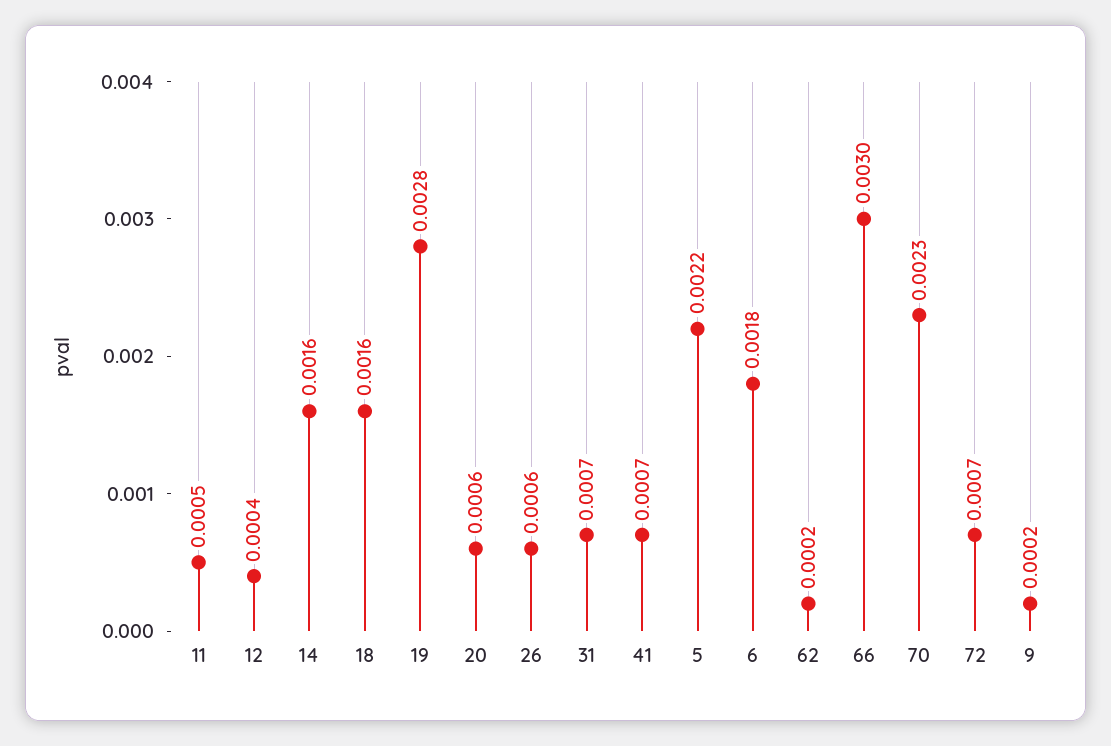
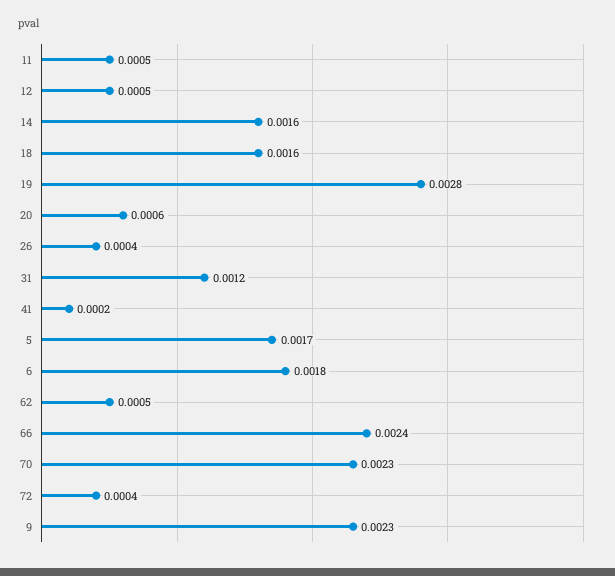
  {
    "11": 0.0005,
-   "12": 0.0004,
+   "12": 0.0005,
    "14": 0.0016,
    "18": 0.0016,
    "19": 0.0028,
    "20": 0.0006,
-   "26": 0.0006,
+   "26": 0.0004,
-   "31": 0.0007,
+   "31": 0.0012,
-   "41": 0.0007,
+   "41": 0.0002,
-   "5": 0.0022,
+   "5": 0.0017,
    "6": 0.0018,
-   "62": 0.0002,
+   "62": 0.0005,
-   "66": 0.003,
+   "66": 0.0024,
    "70": 0.0023,
-   "72": 0.0007,
+   "72": 0.0004,
-   "9": 0.0002
+   "9": 0.0023
  }

